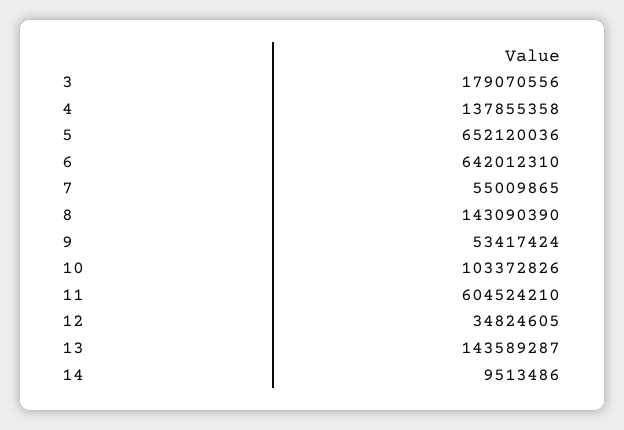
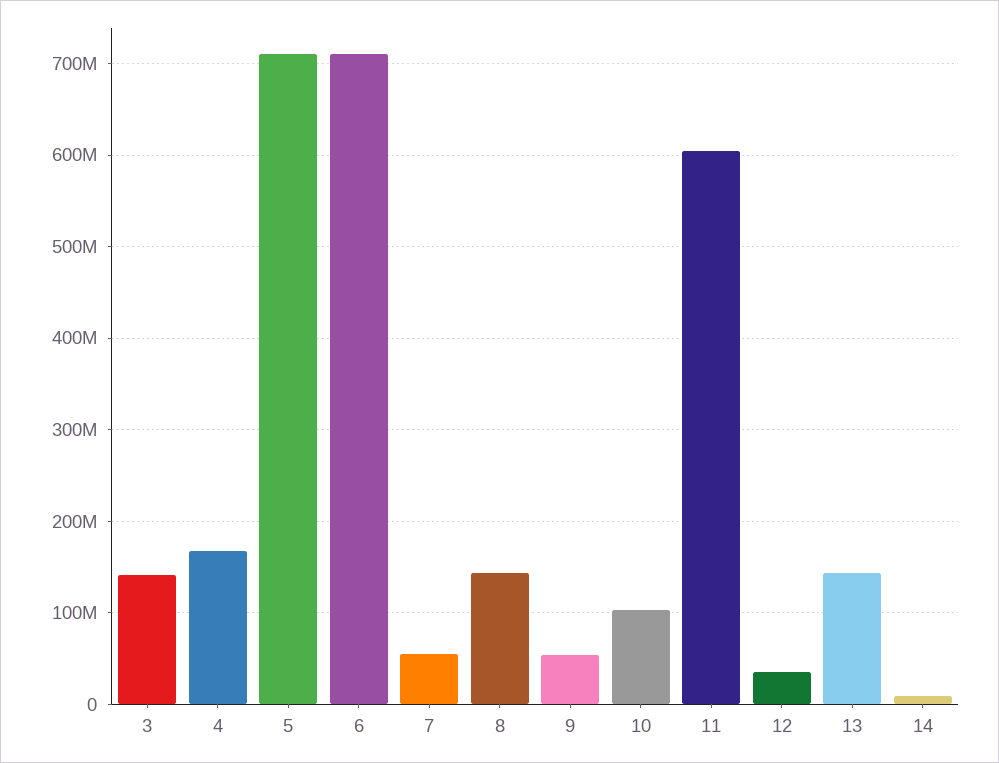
  {
-   "3": 179070556,
+   "3": 140000000,
-   "4": 137855358,
+   "4": 170000000,
-   "5": 652120036,
+   "5": 710000000,
-   "6": 642012310,
+   "6": 710000000,
    "7": 55009865,
    "8": 143090390,
    "9": 53417424,
    "10": 103372826,
    "11": 604524210,
    "12": 34824605,
    "13": 143589287,
    "14": 9513486
  }

